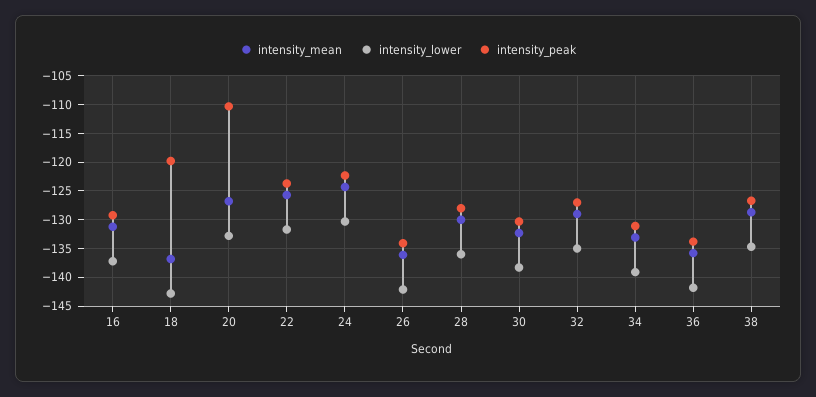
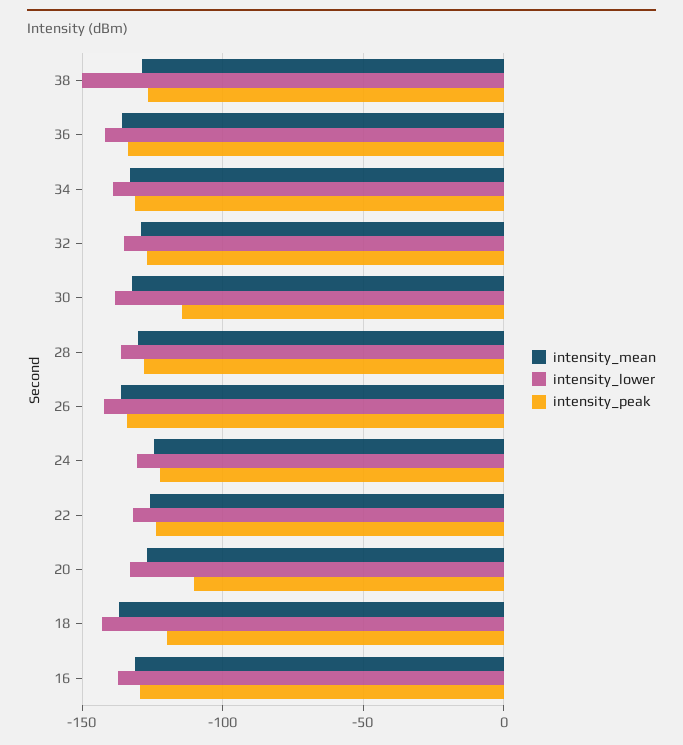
  {
    "intensity_mean": {
      "16": -130,
      "18": -137.5,
      "20": -127.5,
      "22": -125,
      "24": -125,
      "26": -135,
      "28": -130,
      "30": -132.5,
      "32": -130,
      "34": -132.5,
      "36": -135,
      "38": -127.5
    },
    "intensity_lower": {
      "16": -137.5,
      "18": -142.5,
      "20": -132.5,
      "22": -132.5,
      "24": -130,
      "26": -142.5,
      "28": -135,
      "30": -137.5,
      "32": -135,
      "34": -140,
      "36": -142.5,
-     "38": -135
+     "38": -150
    },
    "intensity_peak": {
      "16": -130,
      "18": -120,
      "20": -110,
      "22": -122.5,
      "24": -122.5,
      "26": -135,
      "28": -127.5,
-     "30": -130,
+     "30": -115,
      "32": -127.5,
      "34": -130,
      "36": -135,
      "38": -127.5
    }
  }

